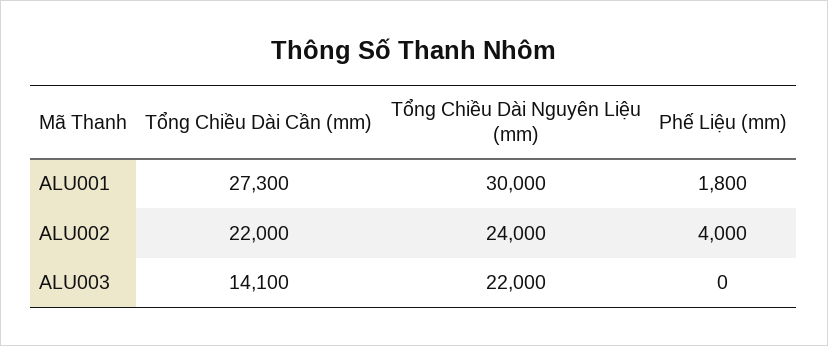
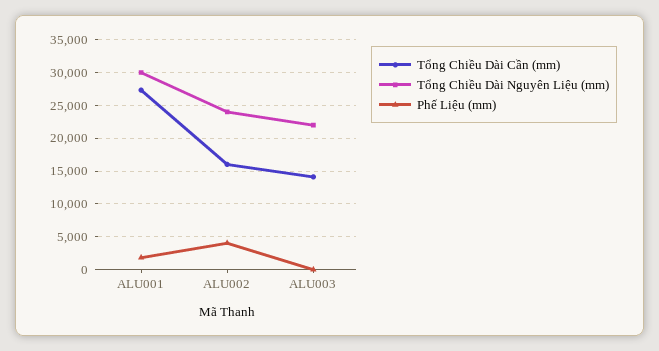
  {
    "Tổng Chiều Dài Cần (mm)": {
      "ALU001": 27300,
-     "ALU002": 22000,
+     "ALU002": 16000,
      "ALU003": 14100
    },
    "Tổng Chiều Dài Nguyên Liệu (mm)": {
      "ALU001": 30000,
      "ALU002": 24000,
      "ALU003": 22000
    },
    "Phế Liệu (mm)": {
      "ALU001": 1800,
      "ALU002": 4000,
      "ALU003": 0
    }
  }

